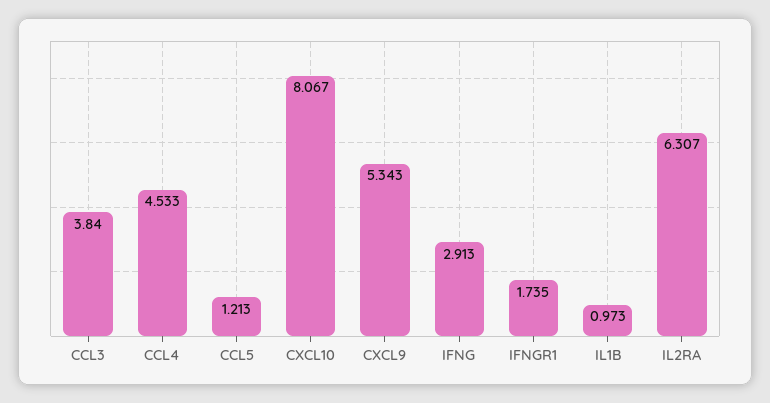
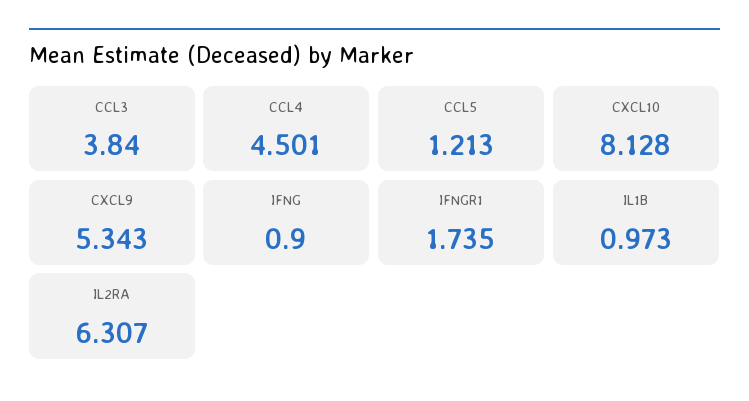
  {
    "CCL3": 3.84,
-   "CCL4": 4.533,
+   "CCL4": 4.501,
    "CCL5": 1.213,
-   "CXCL10": 8.067,
+   "CXCL10": 8.128,
    "CXCL9": 5.343,
-   "IFNG": 2.913,
+   "IFNG": 0.9,
    "IFNGR1": 1.735,
    "IL1B": 0.973,
    "IL2RA": 6.307
  }

